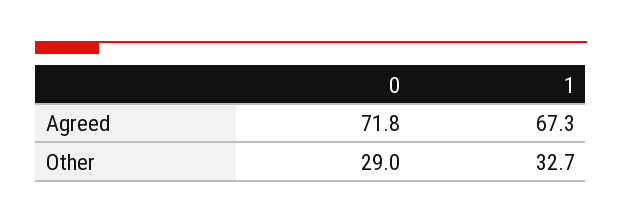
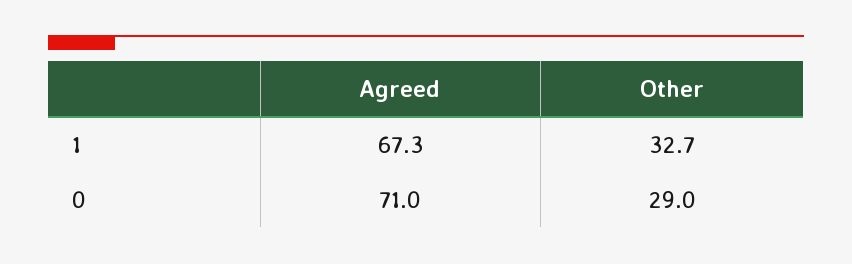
  {
    "0": {
-     "Agreed": 71.8,
+     "Agreed": 71,
      "Other": 29
    },
    "1": {
      "Agreed": 67.3,
      "Other": 32.7
    }
  }

